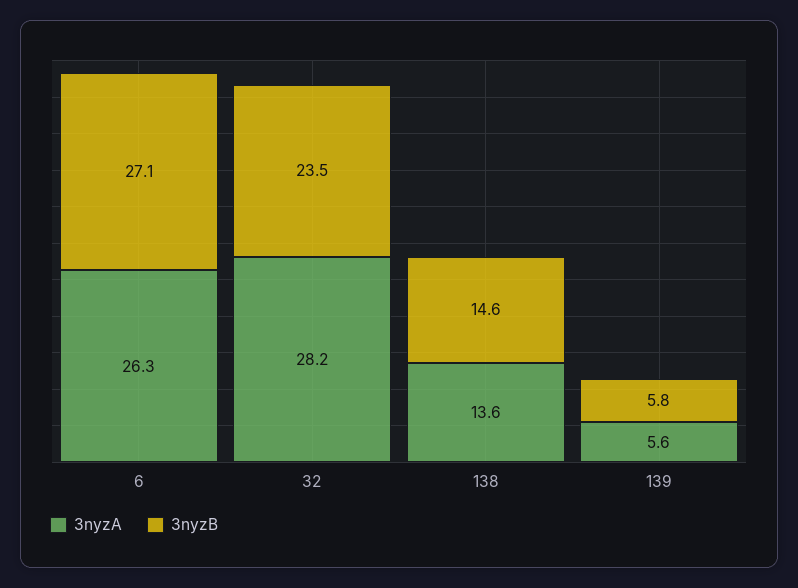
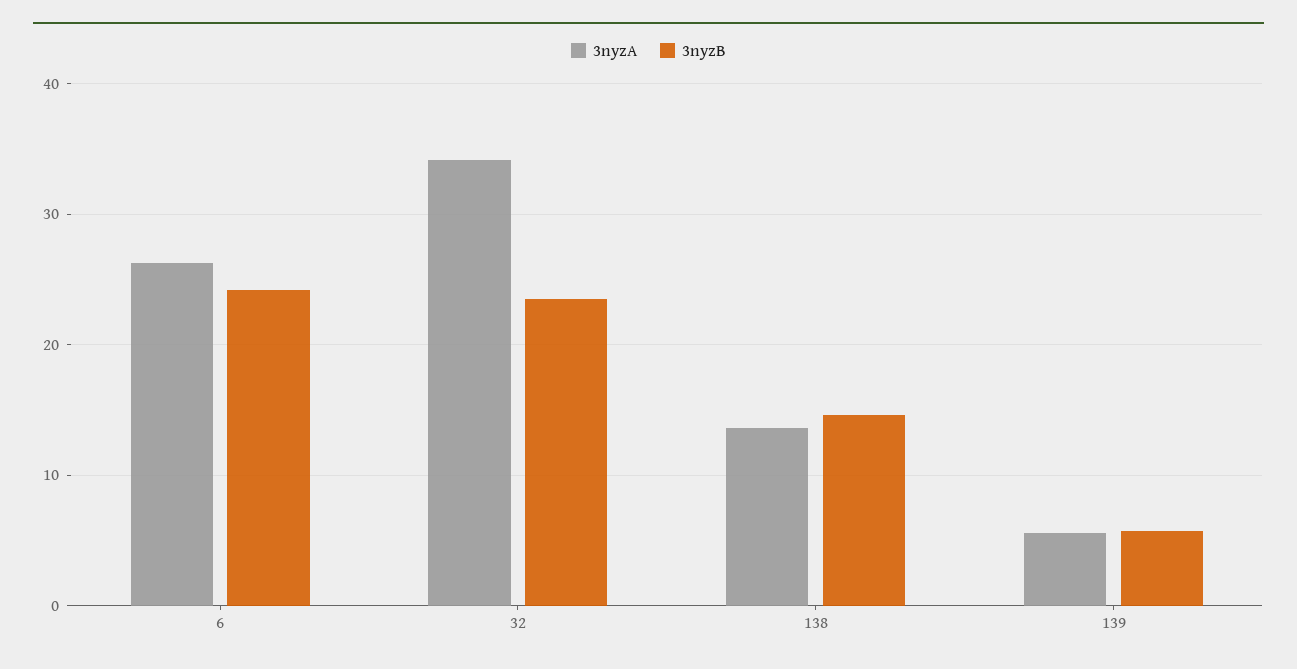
  {
    "3nyzA": {
      "6": 26.3,
-     "32": 28.2,
+     "32": 34,
      "138": 13.6,
      "139": 5.6
    },
    "3nyzB": {
-     "6": 27.1,
+     "6": 24,
      "32": 23.5,
      "138": 14.6,
      "139": 5.8
    }
  }

